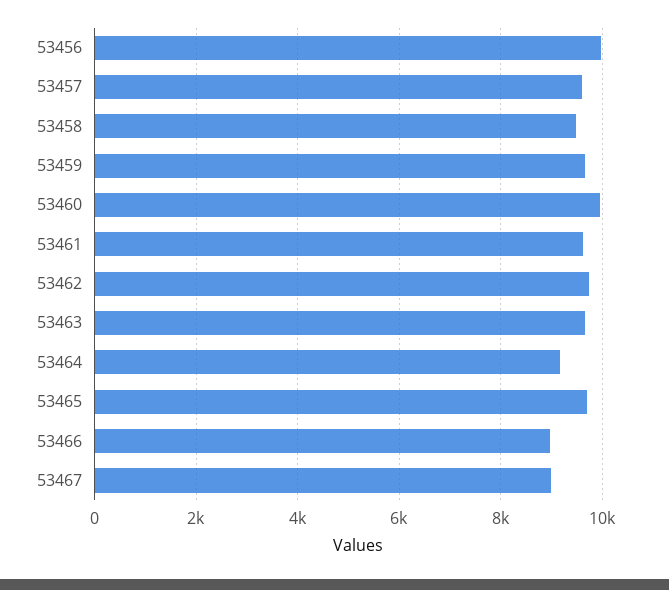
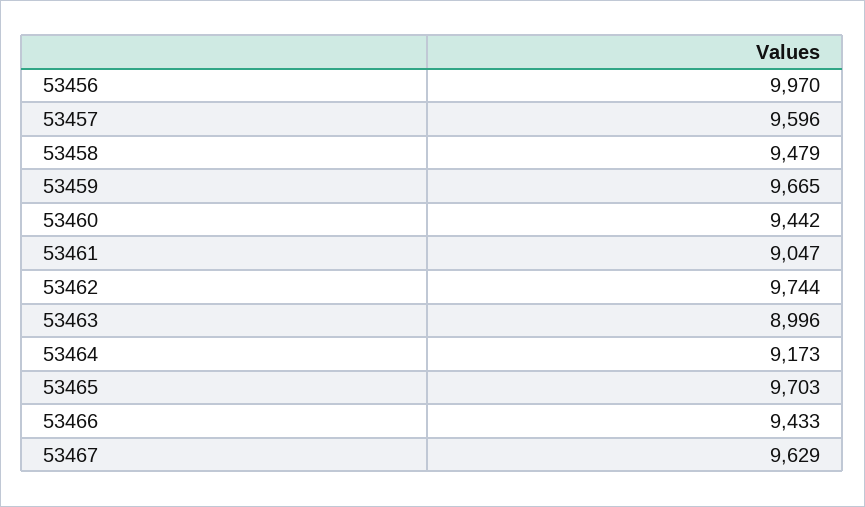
  {
    "53456": 9970,
    "53457": 9596,
    "53458": 9479,
    "53459": 9665,
-   "53460": 10000,
+   "53460": 9442,
-   "53461": 9600,
+   "53461": 9047,
    "53462": 9744,
-   "53463": 9600,
+   "53463": 8996,
    "53464": 9173,
    "53465": 9703,
-   "53466": 9000,
+   "53466": 9433,
-   "53467": 9000
+   "53467": 9629
  }

